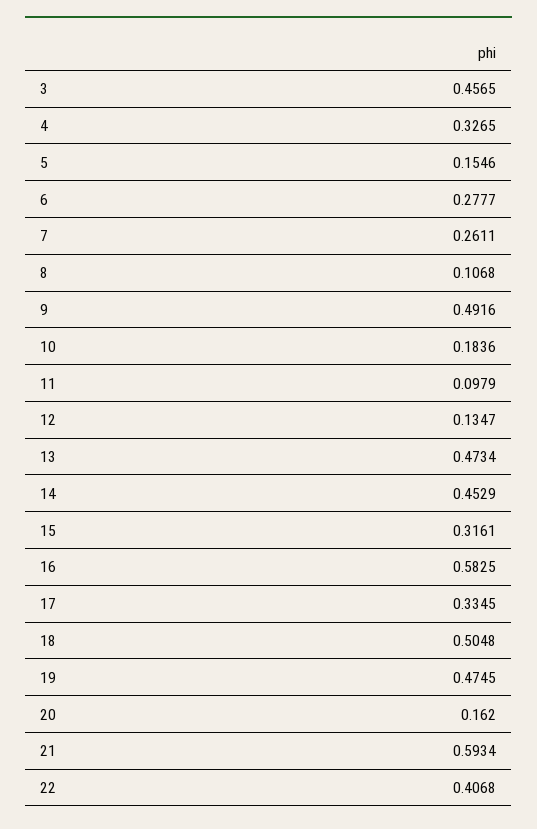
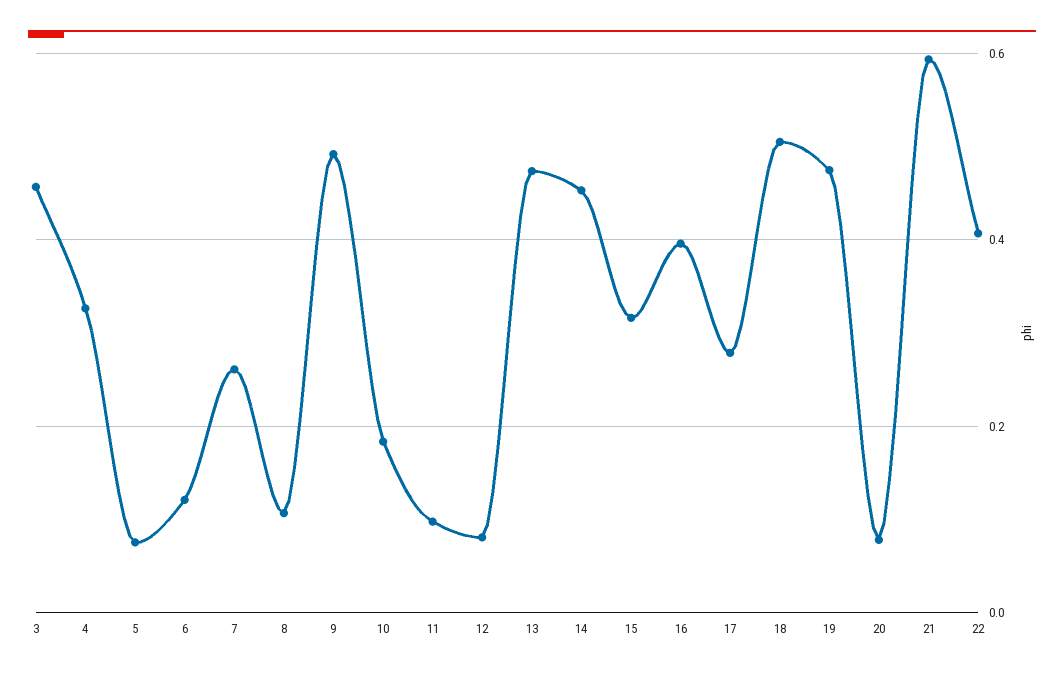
  {
    "3": 0.4565,
    "4": 0.3265,
-   "5": 0.1546,
+   "5": 0.08,
-   "6": 0.2777,
+   "6": 0.12,
    "7": 0.2611,
    "8": 0.1068,
    "9": 0.4916,
    "10": 0.1836,
    "11": 0.0979,
-   "12": 0.1347,
+   "12": 0.08,
    "13": 0.4734,
    "14": 0.4529,
    "15": 0.3161,
-   "16": 0.5825,
+   "16": 0.4,
-   "17": 0.3345,
+   "17": 0.28,
    "18": 0.5048,
    "19": 0.4745,
-   "20": 0.162,
+   "20": 0.08,
    "21": 0.5934,
    "22": 0.4068
  }

